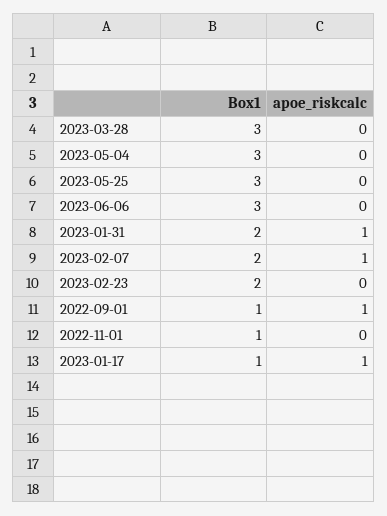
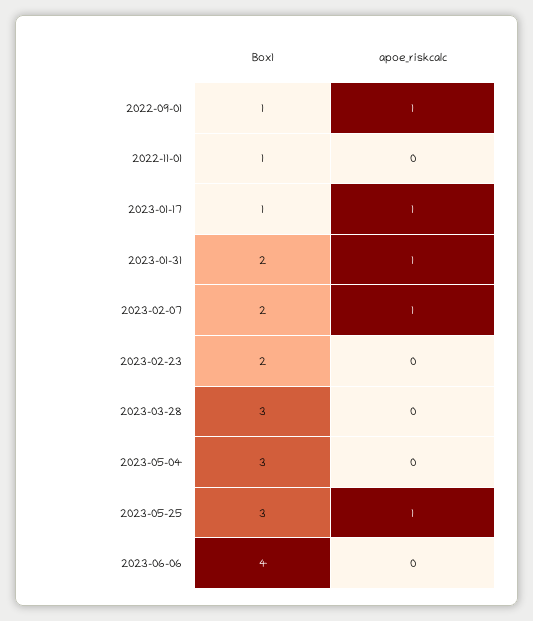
  {
    "Box1": {
      "2023-03-28": 3,
      "2023-05-04": 3,
      "2023-05-25": 3,
-     "2023-06-06": 3,
+     "2023-06-06": 4,
      "2023-01-31": 2,
      "2023-02-07": 2,
      "2023-02-23": 2,
      "2022-09-01": 1,
      "2022-11-01": 1,
      "2023-01-17": 1
    },
    "apoe_riskcalc": {
      "2023-03-28": 0,
      "2023-05-04": 0,
-     "2023-05-25": 0,
+     "2023-05-25": 1,
      "2023-06-06": 0,
      "2023-01-31": 1,
      "2023-02-07": 1,
      "2023-02-23": 0,
      "2022-09-01": 1,
      "2022-11-01": 0,
      "2023-01-17": 1
    }
  }

